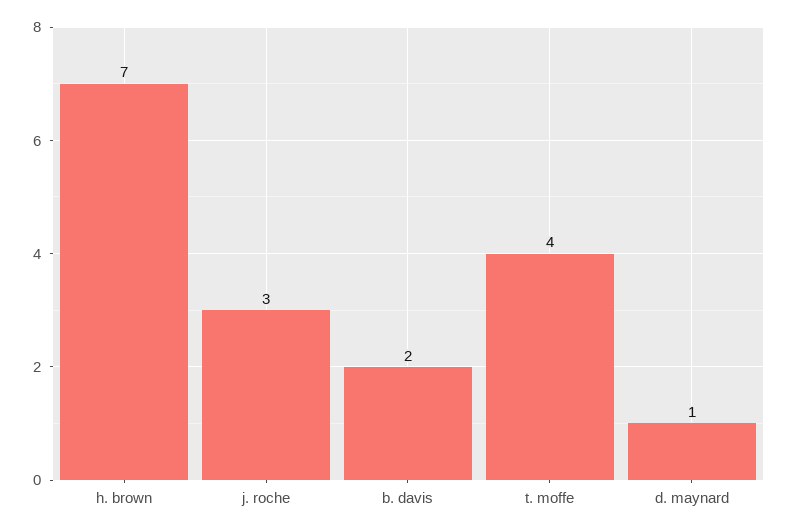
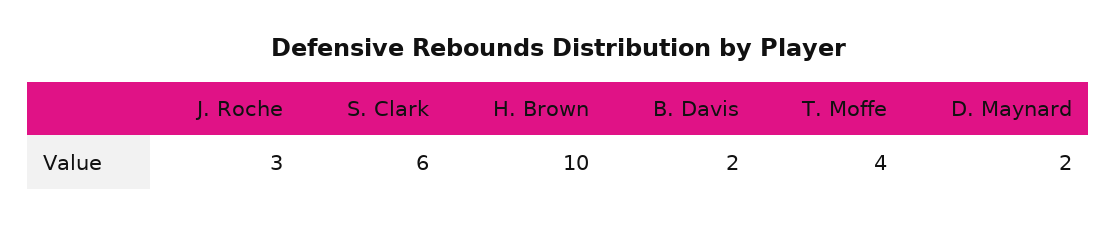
  {
-   "h. brown": 7,
+   "h. brown": 10,
    "j. roche": 3,
    "b. davis": 2,
    "t. moffe": 4,
-   "d. maynard": 1
+   "d. maynard": 2,
+   "S. Clark": 6
  }

